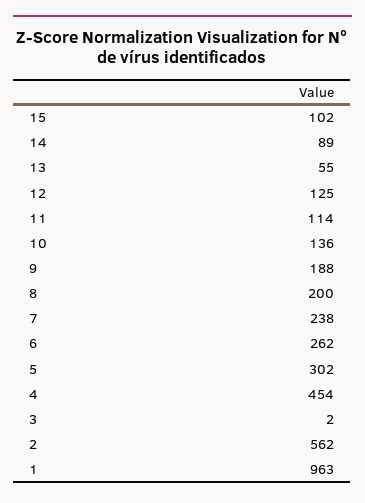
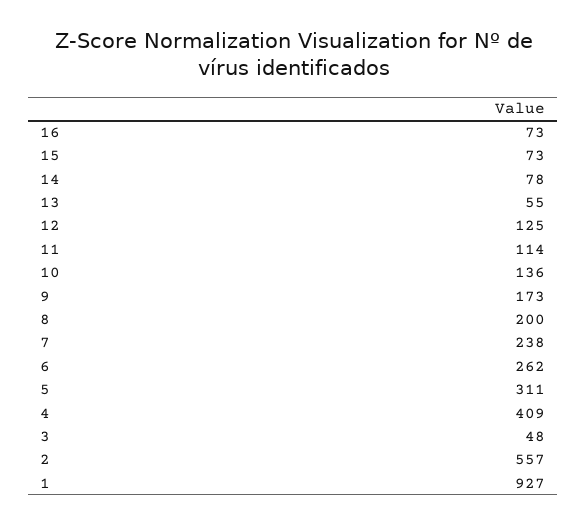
  {
-   "15": 102,
+   "15": 73,
-   "14": 89,
+   "14": 78,
    "13": 55,
    "12": 125,
    "11": 114,
    "10": 136,
-   "9": 188,
+   "9": 173,
    "8": 200,
    "7": 238,
    "6": 262,
-   "5": 302,
+   "5": 311,
-   "4": 454,
+   "4": 409,
-   "3": 2,
+   "3": 48,
-   "2": 562,
+   "2": 557,
-   "1": 963
+   "1": 927,
+   "16": 73
  }

